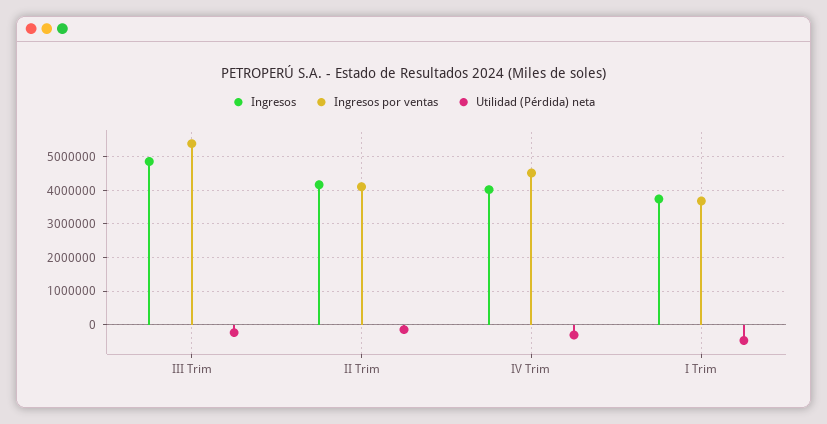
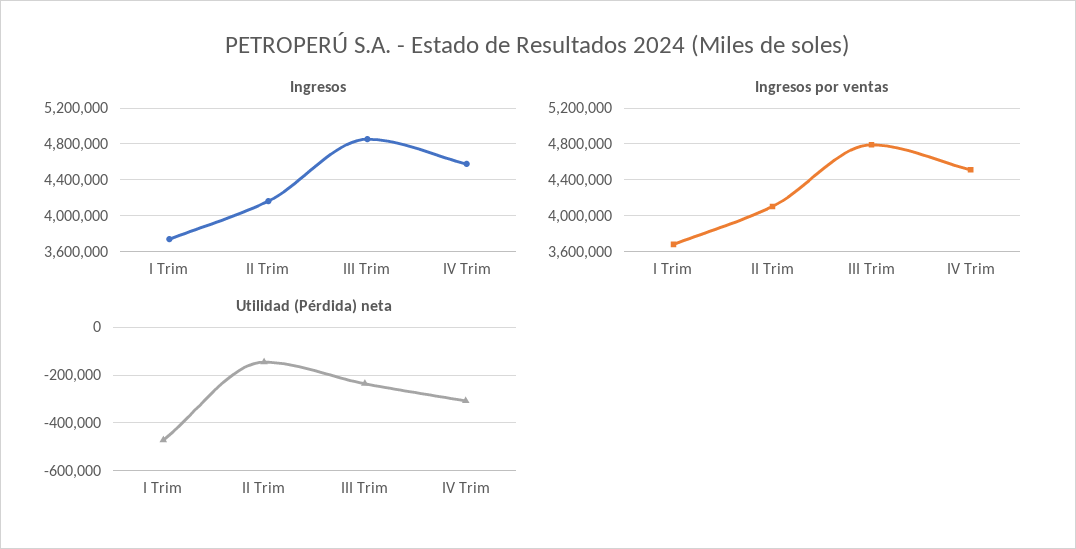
  {
    "Ingresos": {
      "III Trim": 4900000,
      "II Trim": 4200000,
-     "IV Trim": 4000000,
+     "IV Trim": 4600000,
      "I Trim": 3700000
    },
    "Ingresos por ventas": {
-     "III Trim": 5400000,
+     "III Trim": 4800000,
      "II Trim": 4100000,
      "IV Trim": 4500000,
      "I Trim": 3700000
    },
    "Utilidad (Pérdida) neta": {
      "III Trim": -250000,
      "II Trim": -150000,
      "IV Trim": -300000,
      "I Trim": -450000
    }
  }

